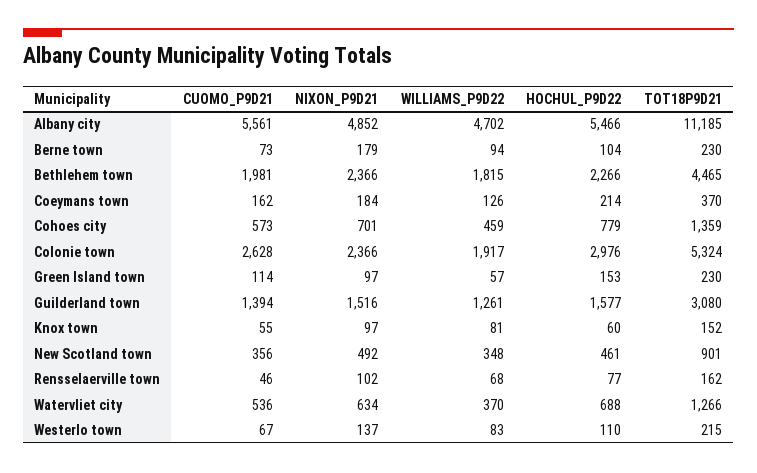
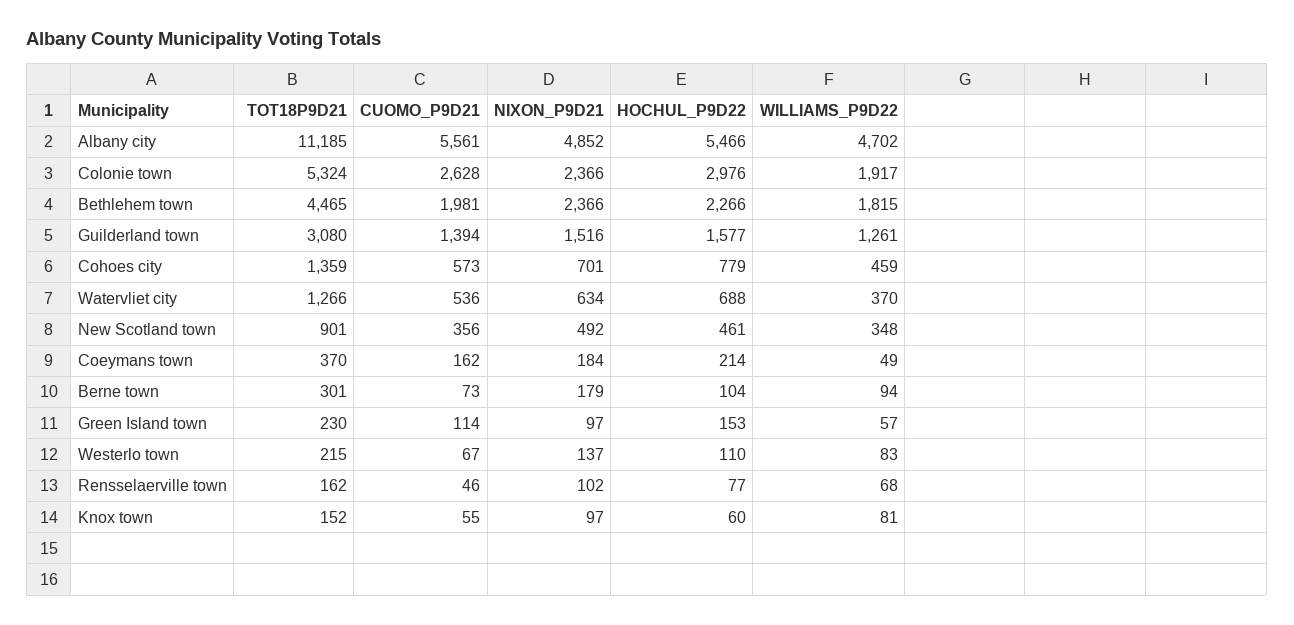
  {
    "CUOMO_P9D21": {
      "Albany city": 5561,
      "Berne town": 73,
      "Bethlehem town": 1981,
      "Coeymans town": 162,
      "Cohoes city": 573,
      "Colonie town": 2628,
      "Green Island town": 114,
      "Guilderland town": 1394,
      "Knox town": 55,
      "New Scotland town": 356,
      "Rensselaerville town": 46,
      "Watervliet city": 536,
      "Westerlo town": 67
    },
    "NIXON_P9D21": {
      "Albany city": 4852,
      "Berne town": 179,
      "Bethlehem town": 2366,
      "Coeymans town": 184,
      "Cohoes city": 701,
      "Colonie town": 2366,
      "Green Island town": 97,
      "Guilderland town": 1516,
      "Knox town": 97,
      "New Scotland town": 492,
      "Rensselaerville town": 102,
      "Watervliet city": 634,
      "Westerlo town": 137
    },
    "WILLIAMS_P9D22": {
      "Albany city": 4702,
      "Berne town": 94,
      "Bethlehem town": 1815,
-     "Coeymans town": 126,
+     "Coeymans town": 49,
      "Cohoes city": 459,
      "Colonie town": 1917,
      "Green Island town": 57,
      "Guilderland town": 1261,
      "Knox town": 81,
      "New Scotland town": 348,
      "Rensselaerville town": 68,
      "Watervliet city": 370,
      "Westerlo town": 83
    },
    "HOCHUL_P9D22": {
      "Albany city": 5466,
      "Berne town": 104,
      "Bethlehem town": 2266,
      "Coeymans town": 214,
      "Cohoes city": 779,
      "Colonie town": 2976,
      "Green Island town": 153,
      "Guilderland town": 1577,
      "Knox town": 60,
      "New Scotland town": 461,
      "Rensselaerville town": 77,
      "Watervliet city": 688,
      "Westerlo town": 110
    },
    "TOT18P9D21": {
      "Albany city": 11185,
-     "Berne town": 230,
+     "Berne town": 301,
      "Bethlehem town": 4465,
      "Coeymans town": 370,
      "Cohoes city": 1359,
      "Colonie town": 5324,
      "Green Island town": 230,
      "Guilderland town": 3080,
      "Knox town": 152,
      "New Scotland town": 901,
      "Rensselaerville town": 162,
      "Watervliet city": 1266,
      "Westerlo town": 215
    }
  }

